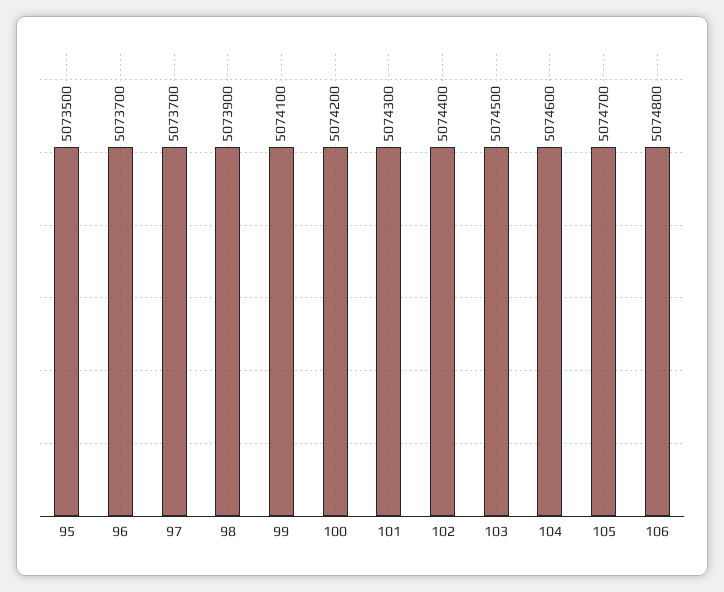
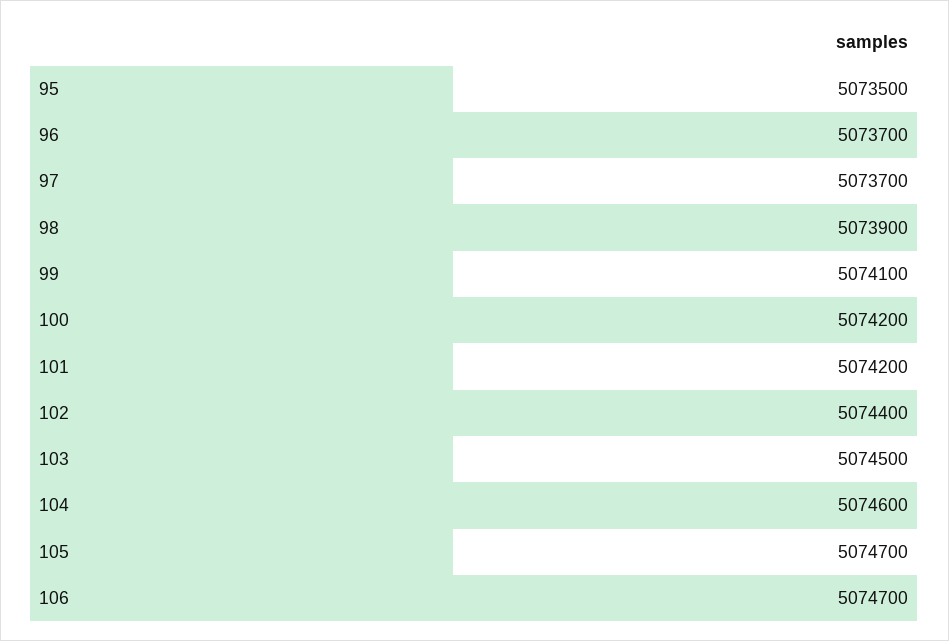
  {
    "95": 5073500,
    "96": 5073700,
    "97": 5073700,
    "98": 5073900,
    "99": 5074100,
    "100": 5074200,
-   "101": 5074300,
+   "101": 5074200,
    "102": 5074400,
    "103": 5074500,
    "104": 5074600,
    "105": 5074700,
-   "106": 5074800
+   "106": 5074700
  }

